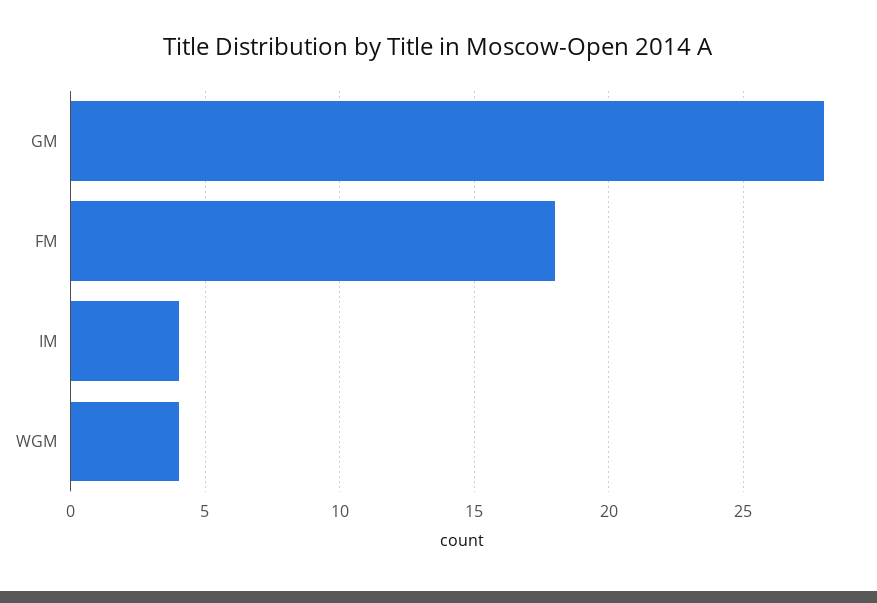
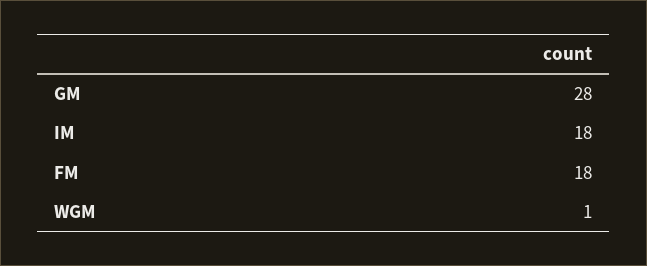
  {
    "GM": 28,
    "FM": 18,
-   "IM": 4,
+   "IM": 18,
-   "WGM": 4
+   "WGM": 1
  }

